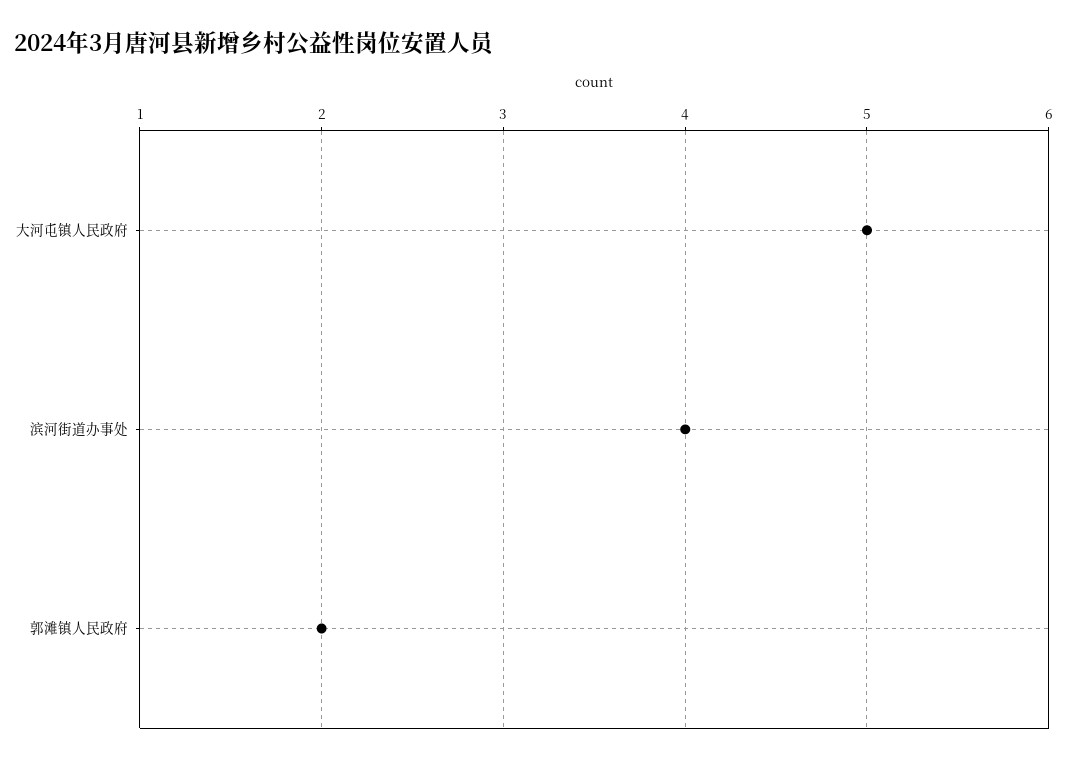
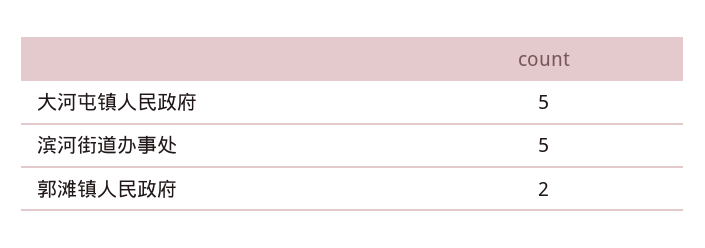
  {
    "大河屯镇人民政府": 5,
-   "滨河街道办事处": 4,
+   "滨河街道办事处": 5,
    "郭滩镇人民政府": 2
  }

